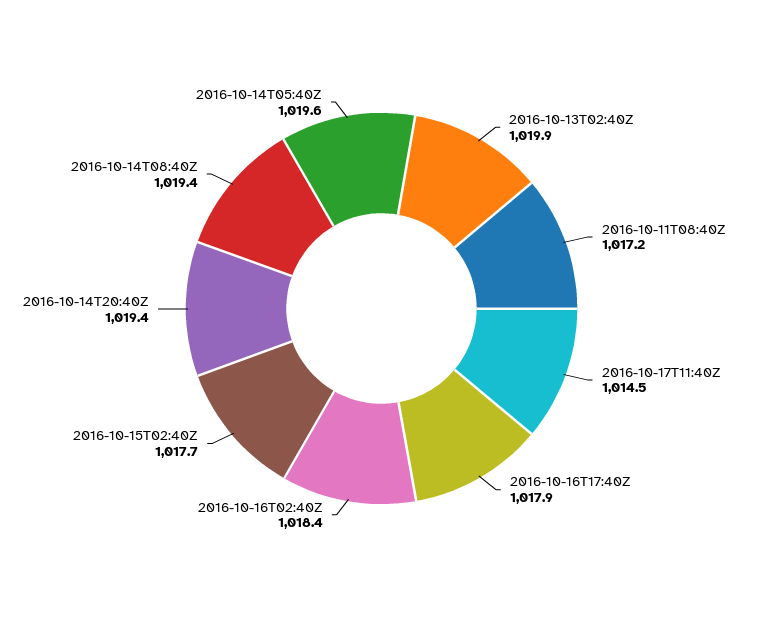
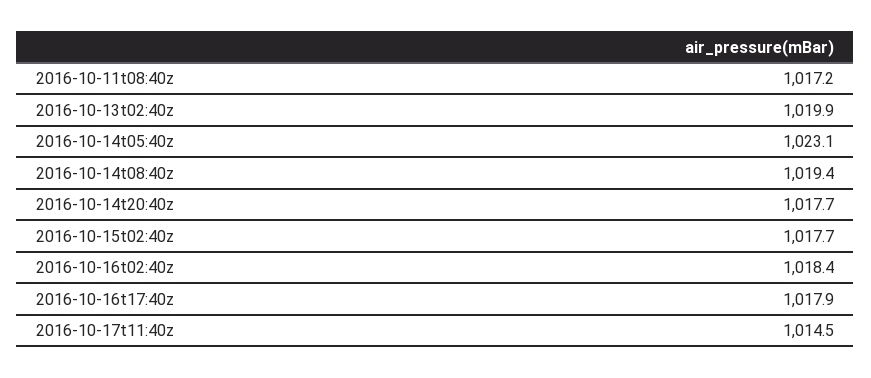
  {
    "2016-10-13T02:40Z": 1019.9,
    "2016-10-11T08:40Z": 1017.2,
    "2016-10-17T11:40Z": 1014.5,
    "2016-10-16T17:40Z": 1017.9,
    "2016-10-16T02:40Z": 1018.4,
    "2016-10-15T02:40Z": 1017.7,
-   "2016-10-14T20:40Z": 1019.4,
+   "2016-10-14T20:40Z": 1017.7,
    "2016-10-14T08:40Z": 1019.4,
-   "2016-10-14T05:40Z": 1019.6
+   "2016-10-14T05:40Z": 1023.1
  }

